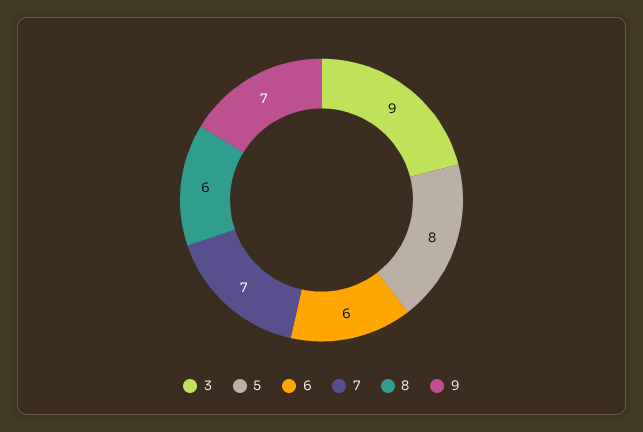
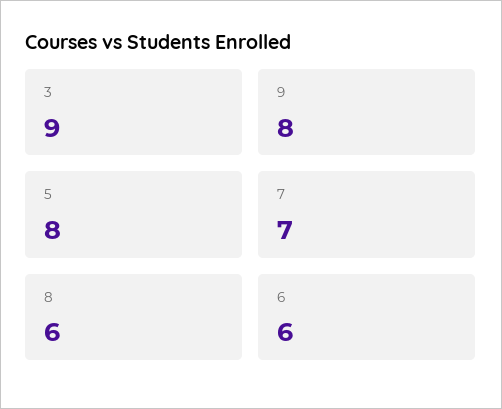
  {
    "3": 9,
    "5": 8,
    "6": 6,
    "7": 7,
    "8": 6,
-   "9": 7
+   "9": 8
  }

